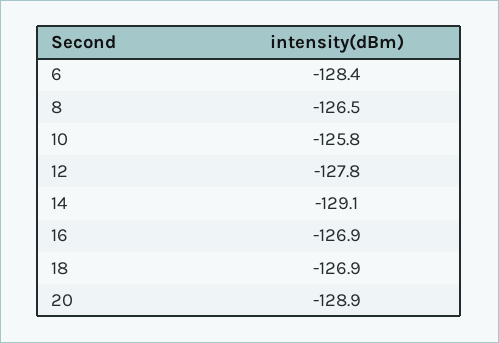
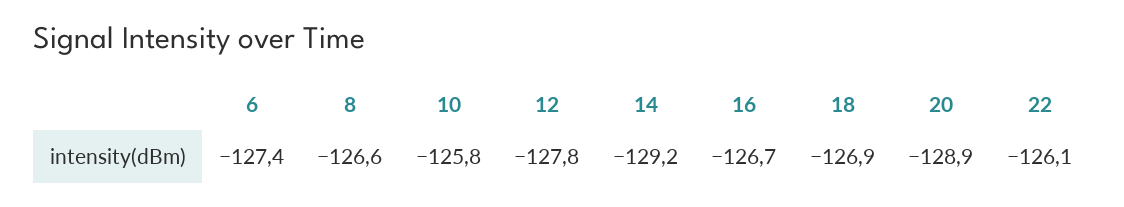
  {
-   "6": -128.4,
+   "6": -127.4,
-   "8": -126.5,
+   "8": -126.6,
    "10": -125.8,
    "12": -127.8,
-   "14": -129.1,
+   "14": -129.2,
-   "16": -126.9,
+   "16": -126.7,
    "18": -126.9,
-   "20": -128.9
+   "20": -128.9,
+   "22": -126.1
  }

